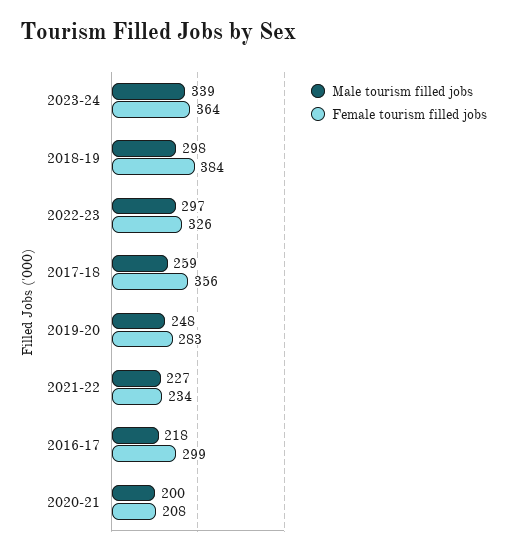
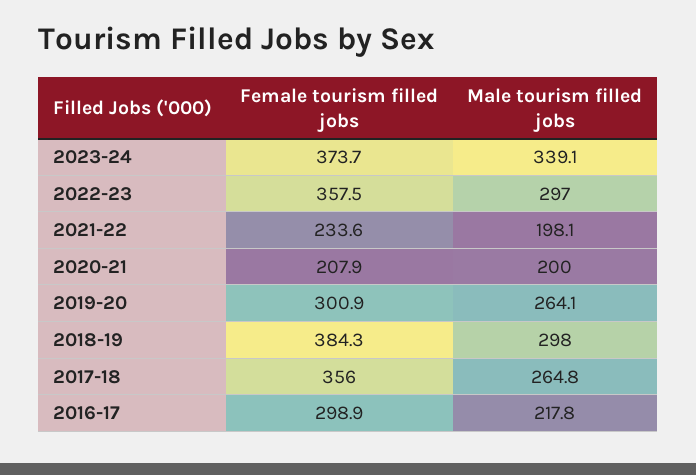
  {
    "Male tourism filled jobs": {
      "2023-24": 339.1,
      "2018-19": 298,
      "2022-23": 297,
-     "2017-18": 259,
+     "2017-18": 264.8,
-     "2019-20": 248,
+     "2019-20": 264.1,
-     "2021-22": 227,
+     "2021-22": 198.1,
      "2016-17": 217.8,
      "2020-21": 200
    },
    "Female tourism filled jobs": {
-     "2023-24": 364,
+     "2023-24": 373.7,
      "2018-19": 384.3,
-     "2022-23": 326,
+     "2022-23": 357.5,
      "2017-18": 356,
-     "2019-20": 283,
+     "2019-20": 300.9,
      "2021-22": 233.6,
      "2016-17": 298.9,
      "2020-21": 207.9
    }
  }

